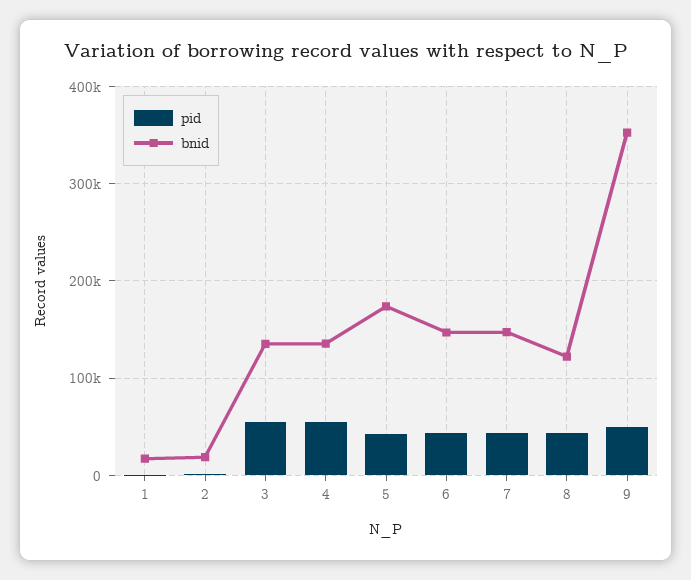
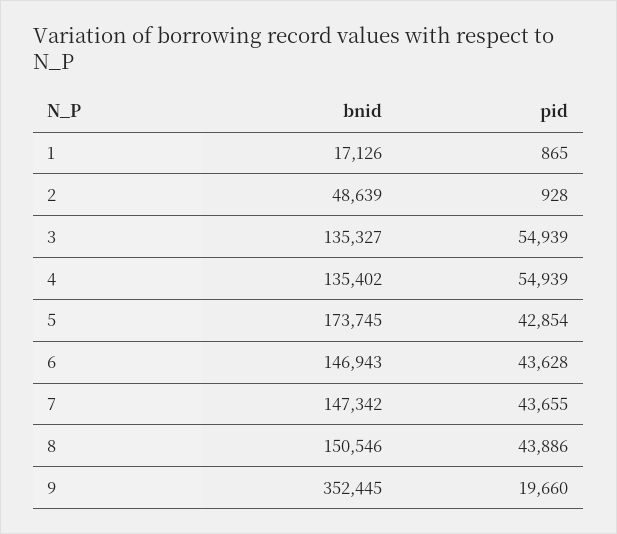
  {
    "pid": {
      "1": 865,
      "2": 928,
      "3": 54939,
      "4": 54939,
      "5": 42854,
      "6": 43628,
      "7": 43655,
      "8": 43886,
-     "9": 50000
+     "9": 19660
    },
    "bnid": {
      "1": 17126,
-     "2": 20000,
+     "2": 48639,
      "3": 135327,
      "4": 135402,
      "5": 173745,
      "6": 146943,
      "7": 147342,
-     "8": 120000,
+     "8": 150546,
      "9": 352445
    }
  }

